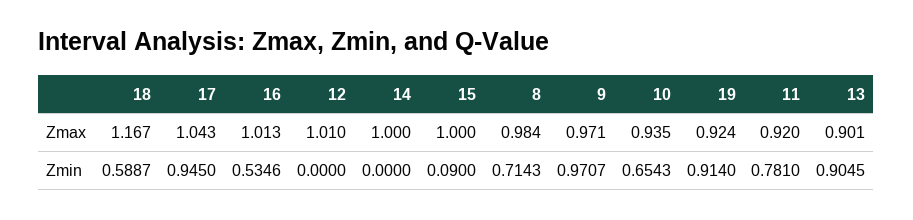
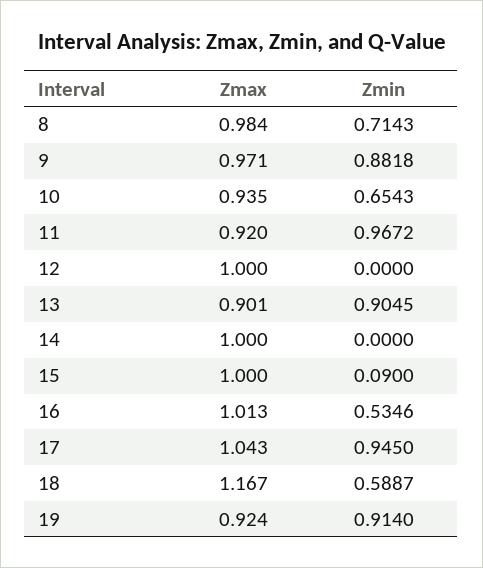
  {
    "18": {
      "Zmax": 1.167,
      "Zmin": 0.5887
    },
    "17": {
      "Zmax": 1.043,
      "Zmin": 0.945
    },
    "16": {
      "Zmax": 1.013,
      "Zmin": 0.5346
    },
    "12": {
-     "Zmax": 1.01,
+     "Zmax": 1,
      "Zmin": 0
    },
    "14": {
      "Zmax": 1,
      "Zmin": 0
    },
    "15": {
      "Zmax": 1,
      "Zmin": 0.09
    },
    "8": {
      "Zmax": 0.984,
      "Zmin": 0.7143
    },
    "9": {
      "Zmax": 0.971,
-     "Zmin": 0.9707
+     "Zmin": 0.8818
    },
    "10": {
      "Zmax": 0.935,
      "Zmin": 0.6543
    },
    "19": {
      "Zmax": 0.924,
      "Zmin": 0.914
    },
    "11": {
      "Zmax": 0.92,
-     "Zmin": 0.781
+     "Zmin": 0.9672
    },
    "13": {
      "Zmax": 0.901,
      "Zmin": 0.9045
    }
  }

